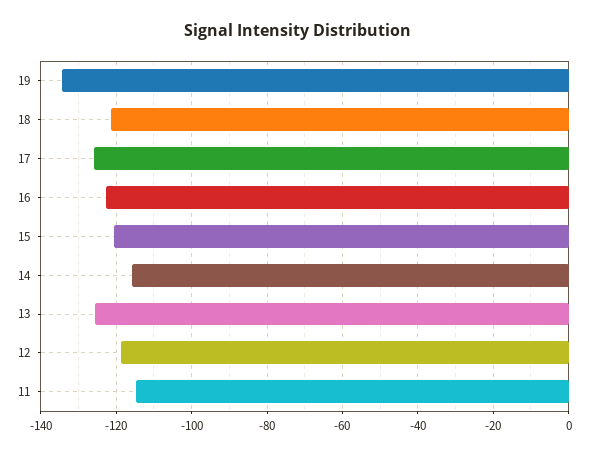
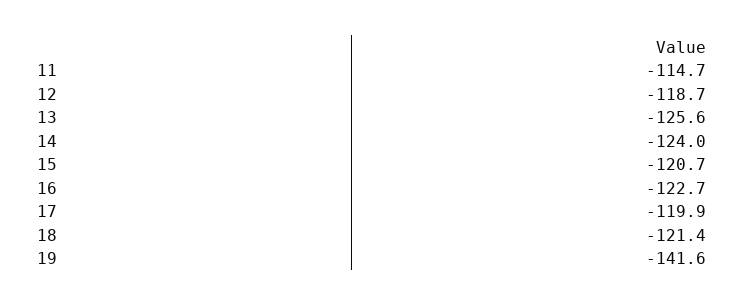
  {
-   "19": -134,
+   "19": -141.6,
    "18": -121.4,
-   "17": -126,
+   "17": -119.9,
    "16": -122.7,
    "15": -120.7,
-   "14": -116,
+   "14": -124,
    "13": -125.6,
    "12": -118.7,
    "11": -114.7
  }

